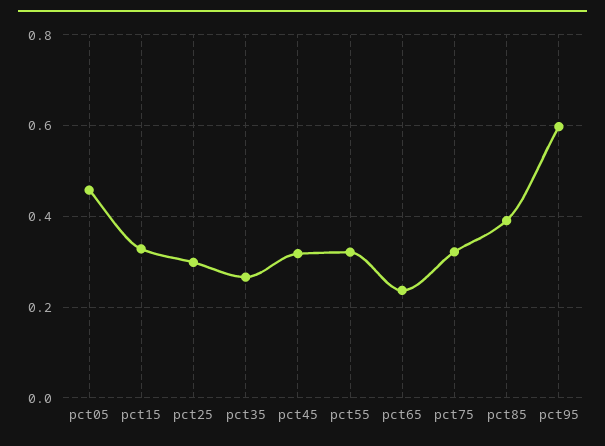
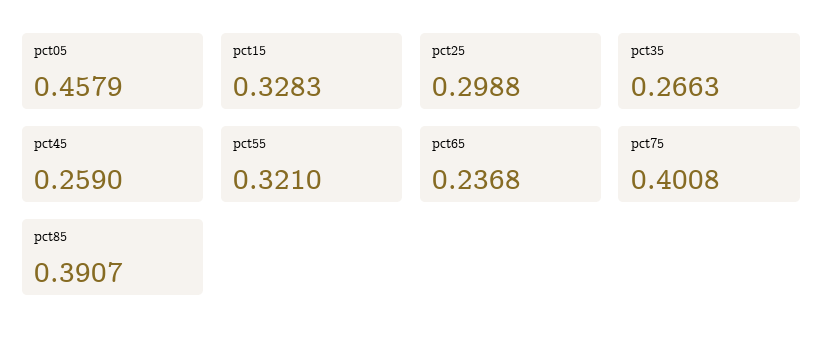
  {
    "pct05": 0.4579,
    "pct15": 0.3283,
    "pct25": 0.2988,
    "pct35": 0.2663,
-   "pct45": 0.32,
+   "pct45": 0.259,
    "pct55": 0.321,
    "pct65": 0.2368,
-   "pct75": 0.32,
+   "pct75": 0.4008,
-   "pct85": 0.3907,
+   "pct85": 0.3907
-   "pct95": 0.6
  }

